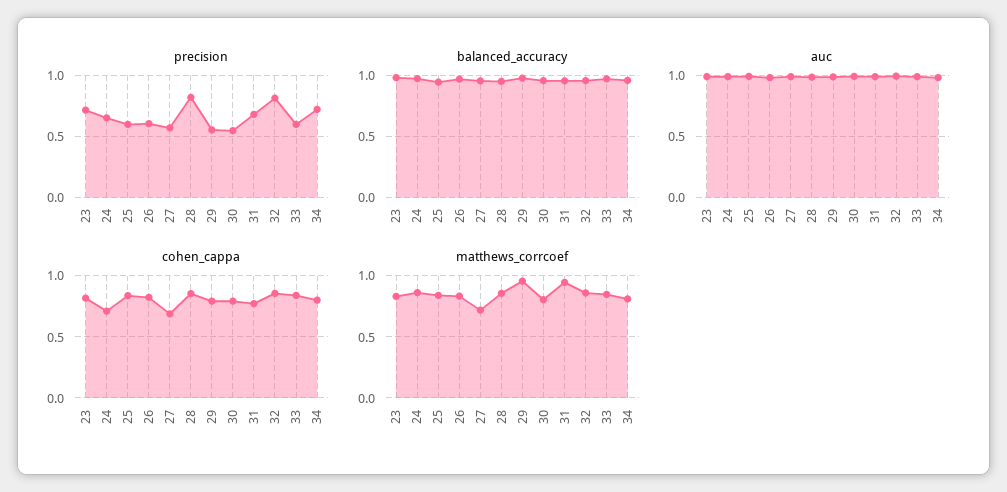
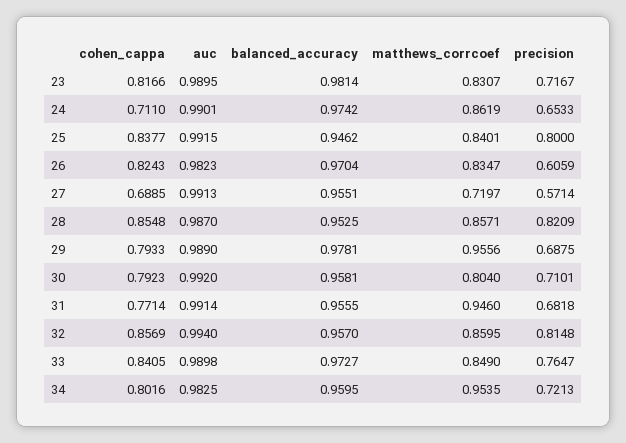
  {
    "precision": {
      "23": 0.7167,
      "24": 0.6533,
-     "25": 0.6,
+     "25": 0.8,
      "26": 0.6059,
      "27": 0.5714,
      "28": 0.8209,
-     "29": 0.55,
+     "29": 0.6875,
-     "30": 0.55,
+     "30": 0.7101,
      "31": 0.6818,
      "32": 0.8148,
-     "33": 0.6,
+     "33": 0.7647,
      "34": 0.7213
    },
    "balanced_accuracy": {
      "23": 0.9814,
      "24": 0.9742,
      "25": 0.9462,
      "26": 0.9704,
      "27": 0.9551,
      "28": 0.9525,
      "29": 0.9781,
      "30": 0.9581,
      "31": 0.9555,
      "32": 0.957,
      "33": 0.9727,
      "34": 0.9595
    },
    "auc": {
      "23": 0.9895,
      "24": 0.9901,
      "25": 0.9915,
      "26": 0.9823,
      "27": 0.9913,
      "28": 0.987,
      "29": 0.989,
      "30": 0.992,
      "31": 0.9914,
      "32": 0.994,
      "33": 0.9898,
      "34": 0.9825
    },
    "cohen_cappa": {
      "23": 0.8166,
      "24": 0.711,
      "25": 0.8377,
      "26": 0.8243,
      "27": 0.6885,
      "28": 0.8548,
      "29": 0.7933,
      "30": 0.7923,
      "31": 0.7714,
      "32": 0.8569,
      "33": 0.8405,
      "34": 0.8016
    },
    "matthews_corrcoef": {
      "23": 0.8307,
      "24": 0.8619,
      "25": 0.8401,
      "26": 0.8347,
      "27": 0.7197,
      "28": 0.8571,
      "29": 0.9556,
      "30": 0.804,
      "31": 0.946,
      "32": 0.8595,
      "33": 0.849,
-     "34": 0.8
+     "34": 0.9535
    }
  }

